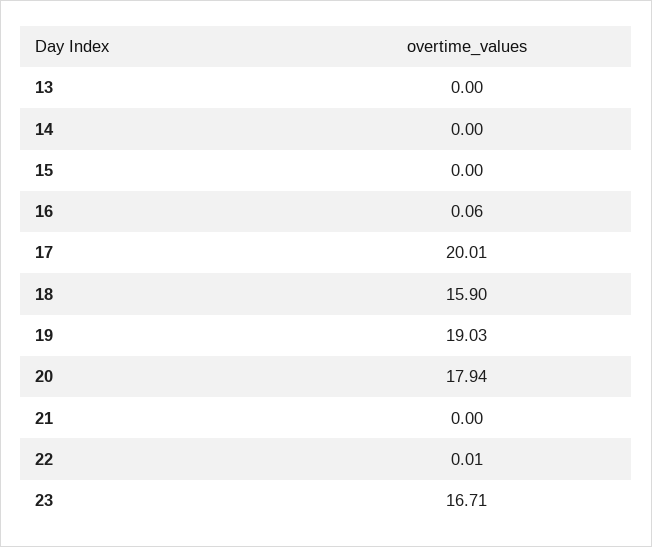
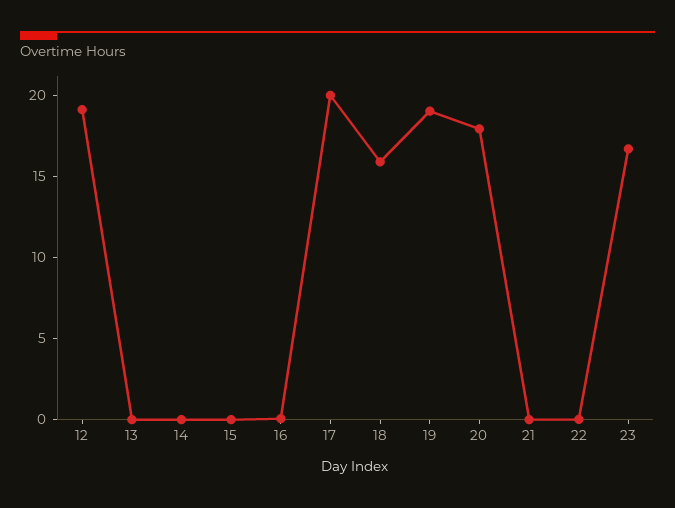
  {
    "13": 0,
    "14": 0,
    "15": 0,
    "16": 0.06,
    "17": 20.01,
    "18": 15.9,
    "19": 19.03,
    "20": 17.94,
    "21": 0,
    "22": 0.01,
-   "23": 16.71
+   "23": 16.71,
+   "12": 19
  }

